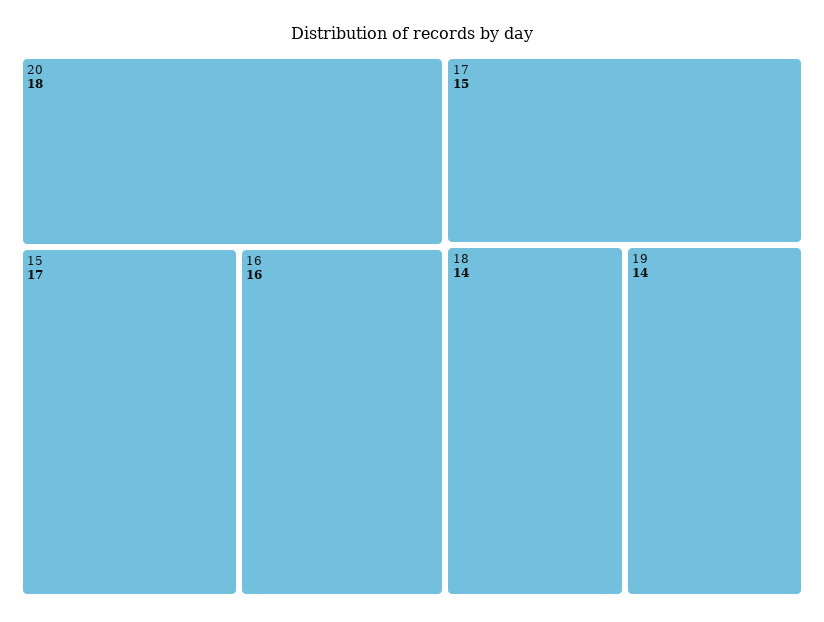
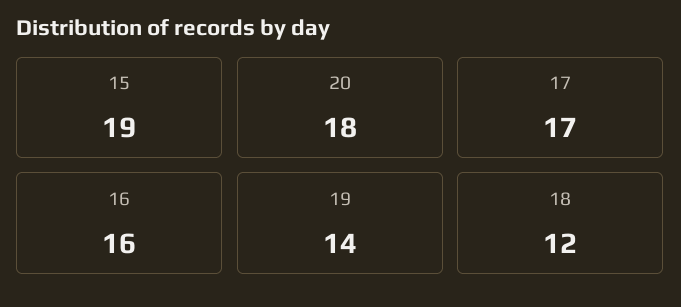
  {
    "20": 18,
-   "15": 17,
+   "15": 19,
    "16": 16,
-   "17": 15,
+   "17": 17,
-   "18": 14,
+   "18": 12,
    "19": 14
  }

